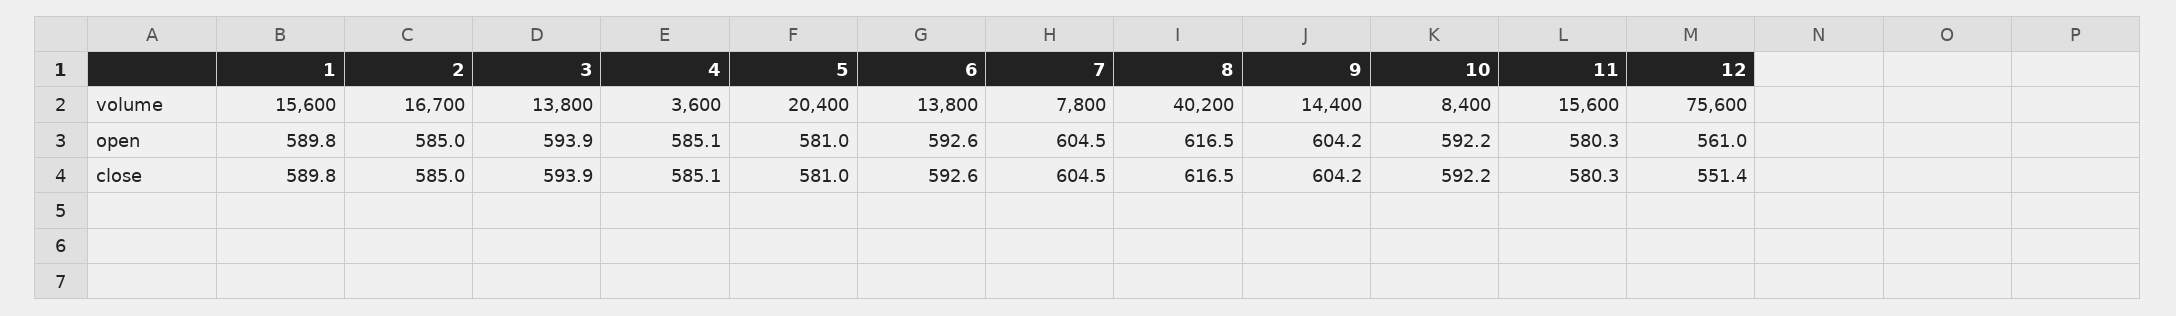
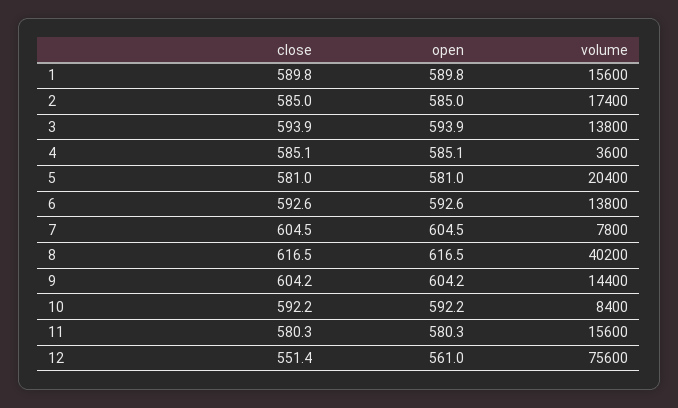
  {
    "1": {
      "volume": 15600,
      "open": 589.8,
      "close": 589.8
    },
    "2": {
-     "volume": 16700,
+     "volume": 17400,
      "open": 585,
      "close": 585
    },
    "3": {
      "volume": 13800,
      "open": 593.9,
      "close": 593.9
    },
    "4": {
      "volume": 3600,
      "open": 585.1,
      "close": 585.1
    },
    "5": {
      "volume": 20400,
      "open": 581,
      "close": 581
    },
    "6": {
      "volume": 13800,
      "open": 592.6,
      "close": 592.6
    },
    "7": {
      "volume": 7800,
      "open": 604.5,
      "close": 604.5
    },
    "8": {
      "volume": 40200,
      "open": 616.5,
      "close": 616.5
    },
    "9": {
      "volume": 14400,
      "open": 604.2,
      "close": 604.2
    },
    "10": {
      "volume": 8400,
      "open": 592.2,
      "close": 592.2
    },
    "11": {
      "volume": 15600,
      "open": 580.3,
      "close": 580.3
    },
    "12": {
      "volume": 75600,
      "open": 561,
      "close": 551.4
    }
  }

